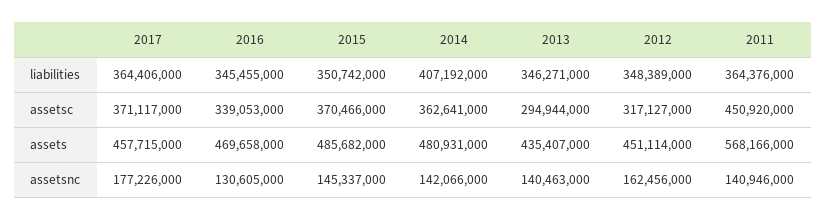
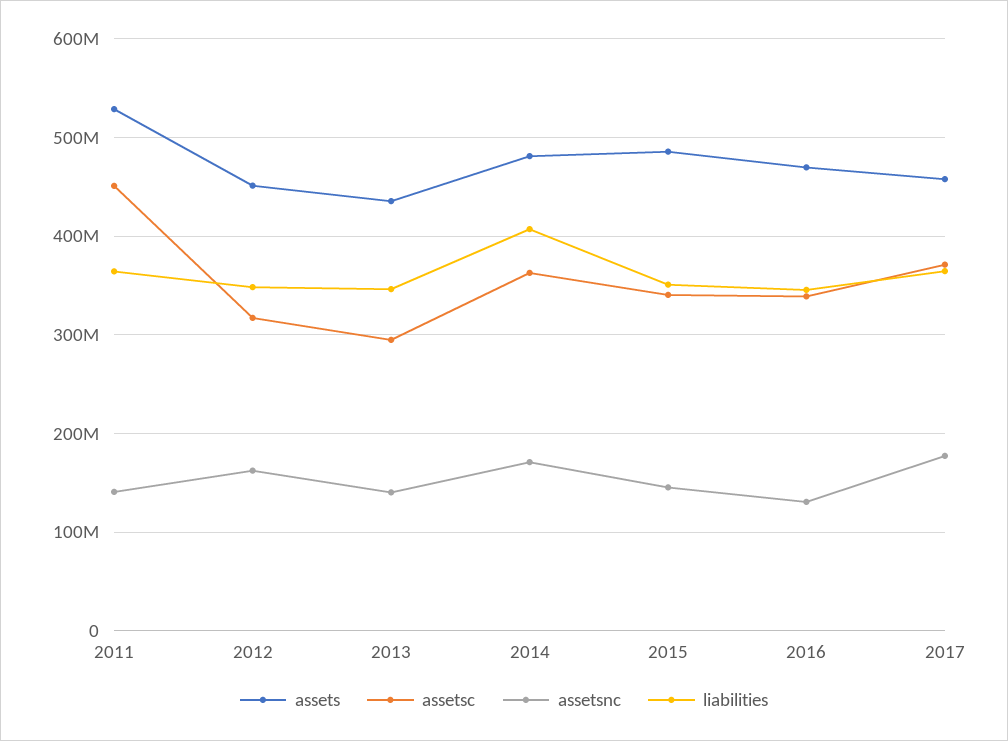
  {
    "liabilities": {
      "2017": 364406000,
      "2016": 345455000,
      "2015": 350742000,
      "2014": 407192000,
      "2013": 346271000,
      "2012": 348389000,
      "2011": 364376000
    },
    "assetsc": {
      "2017": 371117000,
      "2016": 339053000,
-     "2015": 370466000,
+     "2015": 340000000,
      "2014": 362641000,
      "2013": 294944000,
      "2012": 317127000,
      "2011": 450920000
    },
    "assets": {
      "2017": 457715000,
      "2016": 469658000,
      "2015": 485682000,
      "2014": 480931000,
      "2013": 435407000,
      "2012": 451114000,
-     "2011": 568166000
+     "2011": 530000000
    },
    "assetsnc": {
      "2017": 177226000,
      "2016": 130605000,
      "2015": 145337000,
-     "2014": 142066000,
+     "2014": 170000000,
      "2013": 140463000,
      "2012": 162456000,
      "2011": 140946000
    }
  }

